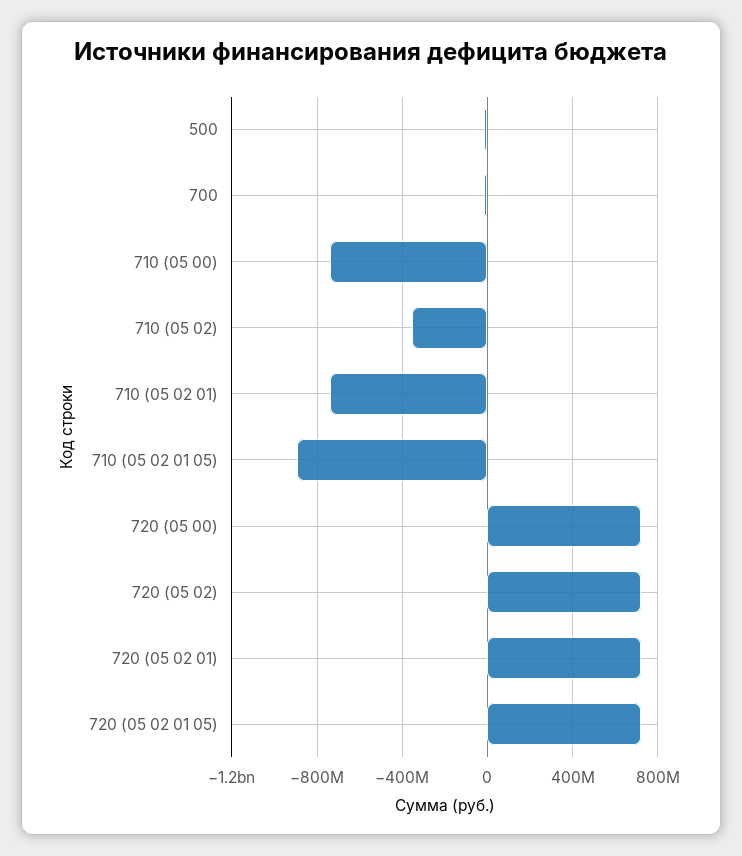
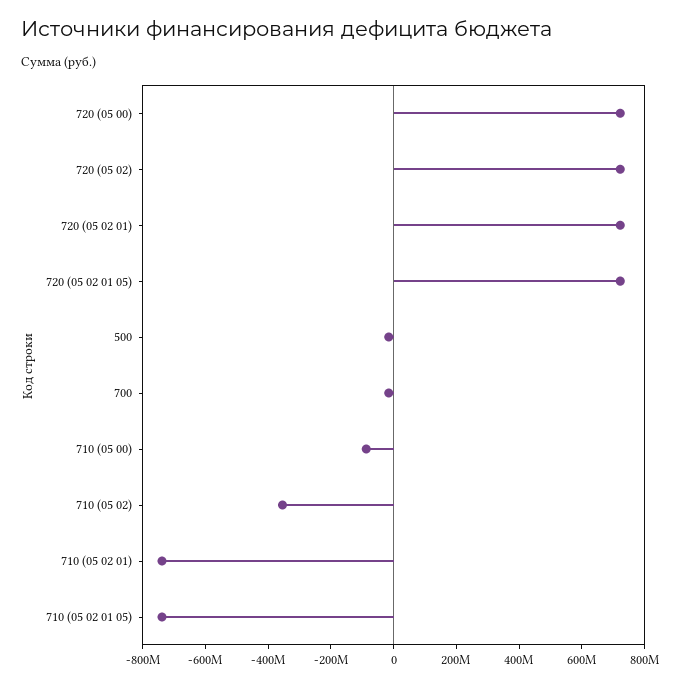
  {
    "500": 0,
    "700": 0,
-   "710 (05 00)": -750000000,
+   "710 (05 00)": -100000000,
    "710 (05 02)": -350000000,
    "710 (05 02 01)": -750000000,
-   "710 (05 02 01 05)": -900000000,
+   "710 (05 02 01 05)": -750000000,
    "720 (05 00)": 700000000,
    "720 (05 02)": 700000000,
    "720 (05 02 01)": 700000000,
    "720 (05 02 01 05)": 700000000
  }

